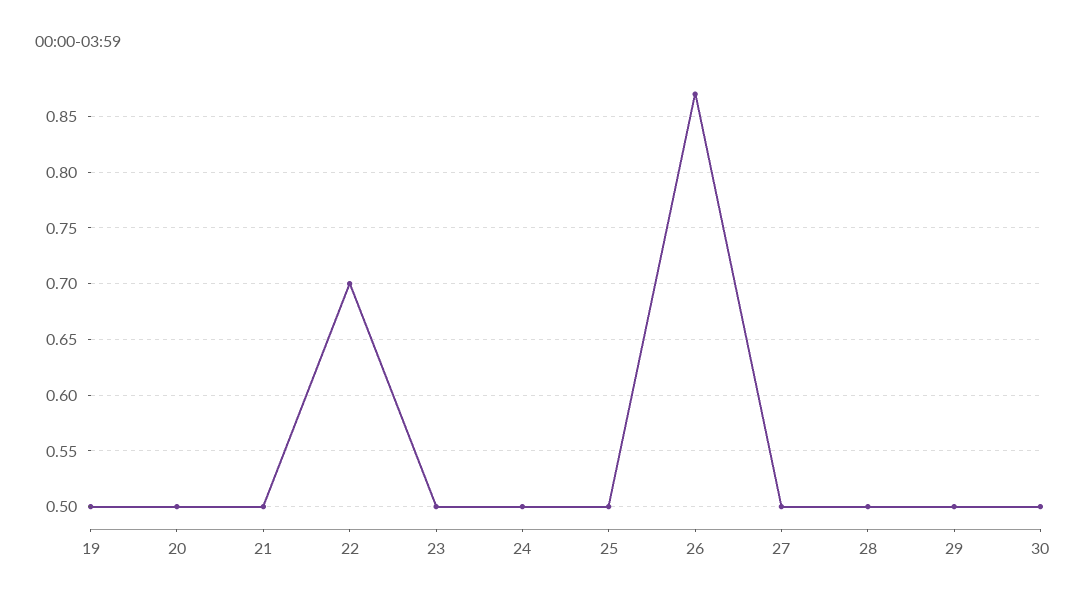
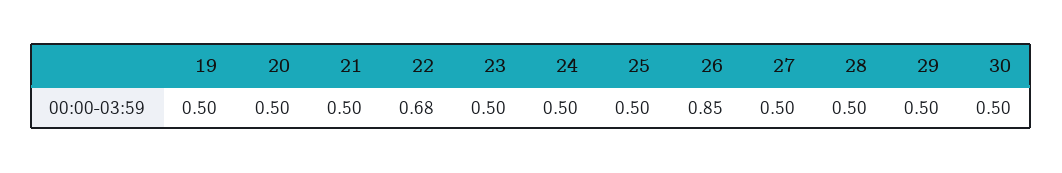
  {
    "19": 0.5,
    "20": 0.5,
    "21": 0.5,
-   "22": 0.7,
+   "22": 0.68,
    "23": 0.5,
    "24": 0.5,
    "25": 0.5,
-   "26": 0.87,
+   "26": 0.85,
    "27": 0.5,
    "28": 0.5,
    "29": 0.5,
    "30": 0.5
  }

